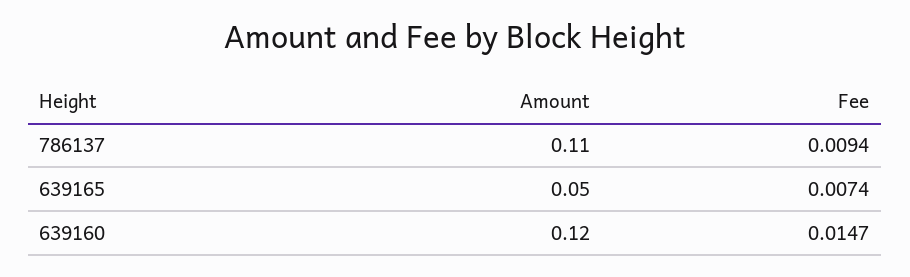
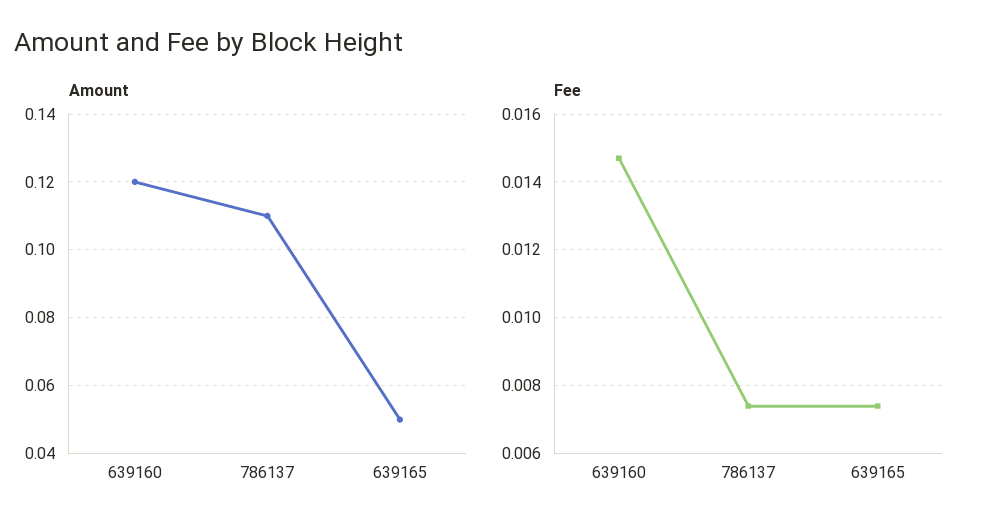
  {
    "Amount": {
      "786137": 0.11,
      "639165": 0.05,
      "639160": 0.12
    },
    "Fee": {
-     "786137": 0.0094,
+     "786137": 0.0075,
      "639165": 0.0074,
      "639160": 0.0147
    }
  }

